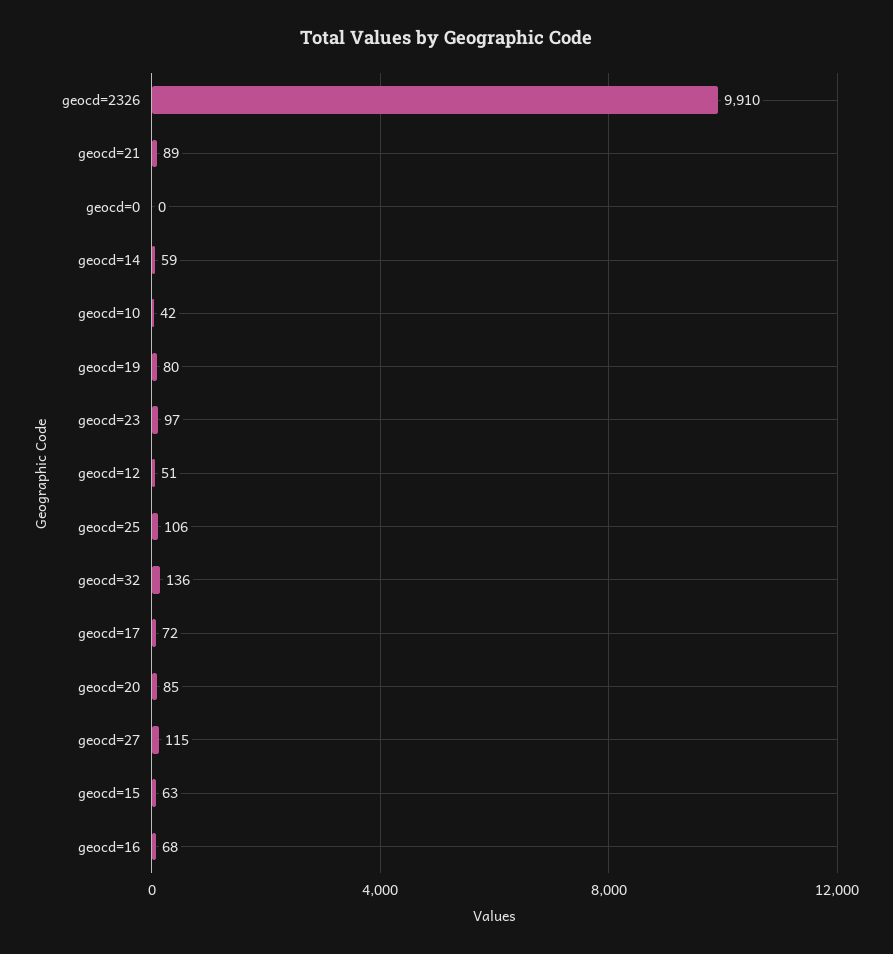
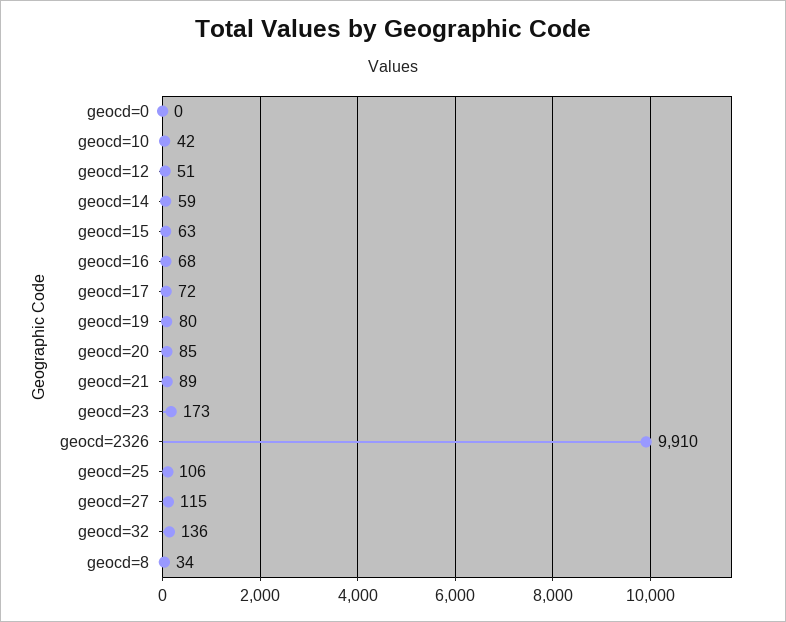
  {
    "geocd=2326": 9910,
    "geocd=21": 89,
    "geocd=0": 0,
    "geocd=14": 59,
    "geocd=10": 42,
    "geocd=19": 80,
-   "geocd=23": 97,
+   "geocd=23": 173,
    "geocd=12": 51,
    "geocd=25": 106,
    "geocd=32": 136,
    "geocd=17": 72,
    "geocd=20": 85,
    "geocd=27": 115,
    "geocd=15": 63,
-   "geocd=16": 68
+   "geocd=16": 68,
+   "geocd=8": 34
  }

